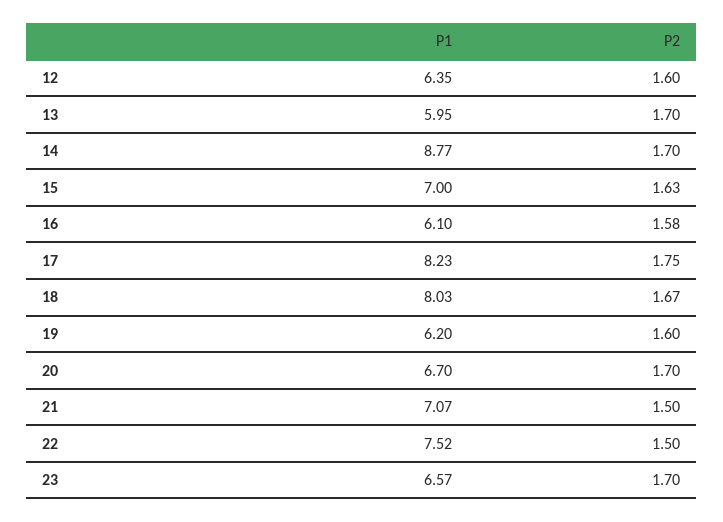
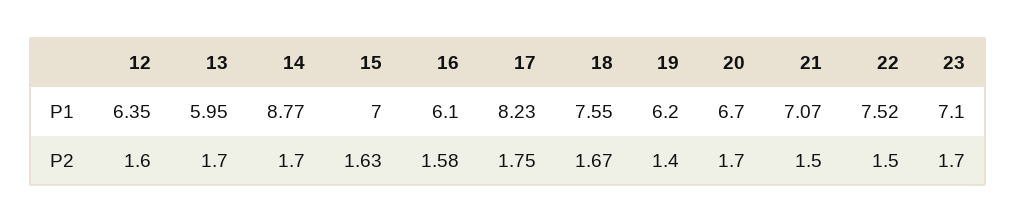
  {
    "P1": {
      "12": 6.35,
      "13": 5.95,
      "14": 8.77,
      "15": 7,
      "16": 6.1,
      "17": 8.23,
-     "18": 8.03,
+     "18": 7.55,
      "19": 6.2,
      "20": 6.7,
      "21": 7.07,
      "22": 7.52,
-     "23": 6.57
+     "23": 7.1
    },
    "P2": {
      "12": 1.6,
      "13": 1.7,
      "14": 1.7,
      "15": 1.63,
      "16": 1.58,
      "17": 1.75,
      "18": 1.67,
-     "19": 1.6,
+     "19": 1.4,
      "20": 1.7,
      "21": 1.5,
      "22": 1.5,
      "23": 1.7
    }
  }

